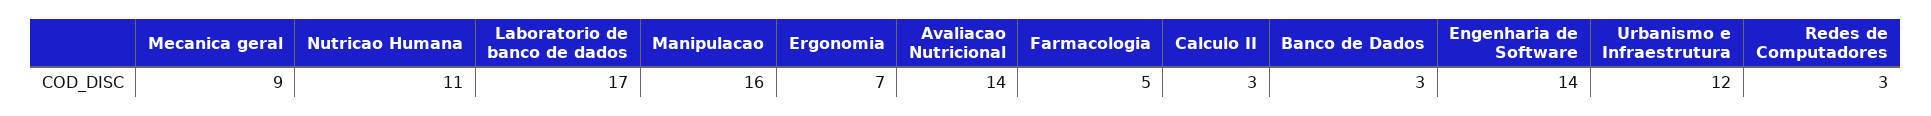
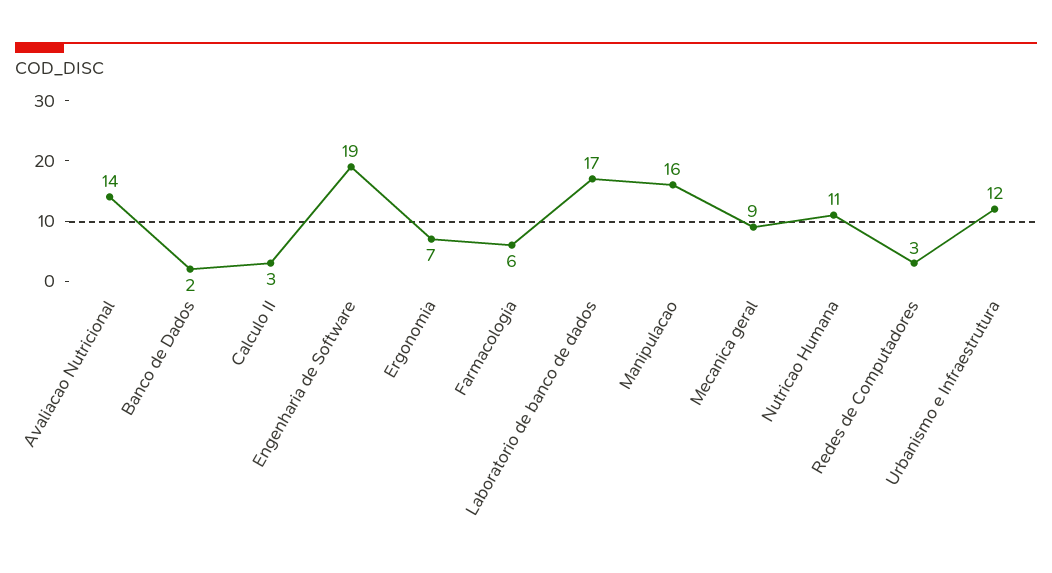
  {
    "Mecanica geral": 9,
    "Nutricao Humana": 11,
    "Laboratorio de banco de dados": 17,
    "Manipulacao": 16,
    "Ergonomia": 7,
    "Avaliacao Nutricional": 14,
-   "Farmacologia": 5,
+   "Farmacologia": 6,
    "Calculo II": 3,
-   "Banco de Dados": 3,
+   "Banco de Dados": 2,
-   "Engenharia de Software": 14,
+   "Engenharia de Software": 19,
    "Urbanismo e Infraestrutura": 12,
    "Redes de Computadores": 3
  }

